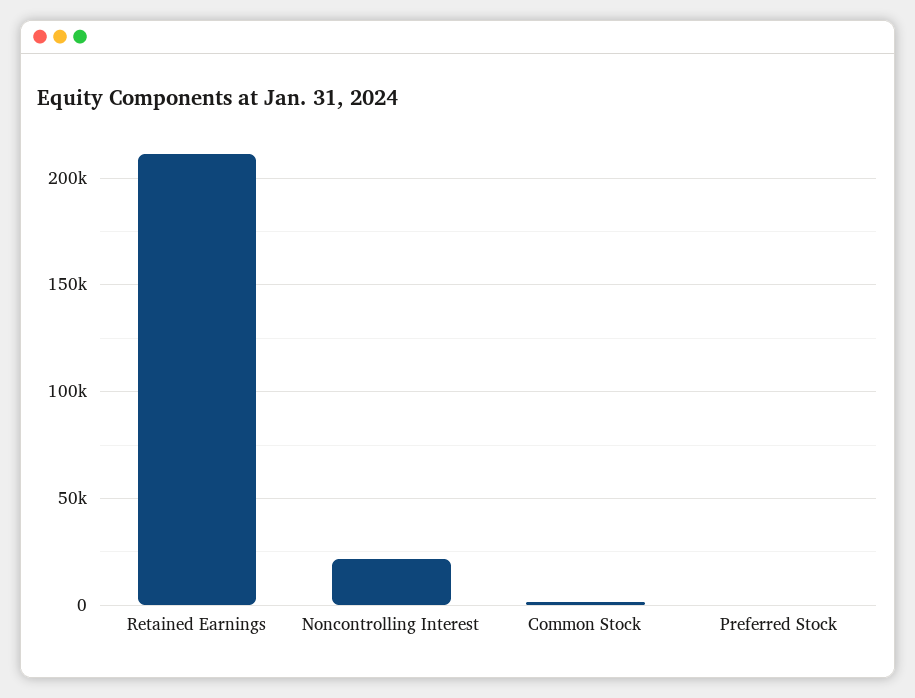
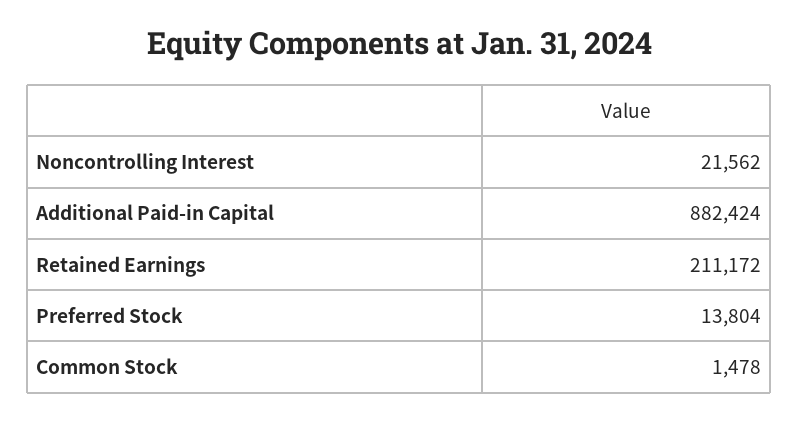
  {
    "Retained Earnings": 211172,
    "Noncontrolling Interest": 21562,
    "Common Stock": 1478,
-   "Preferred Stock": 0
+   "Preferred Stock": 13804,
+   "Additional Paid-in Capital": 882424
  }

